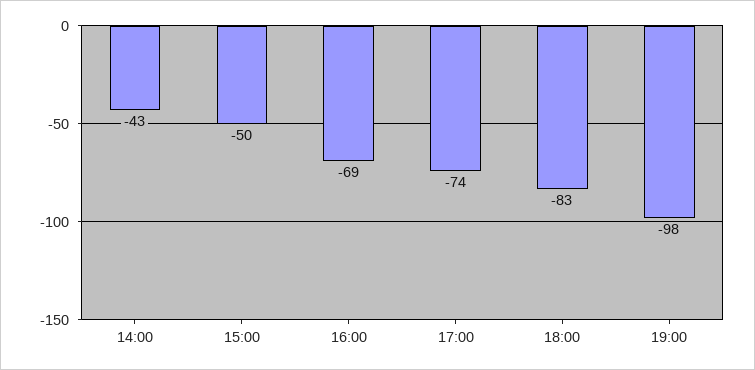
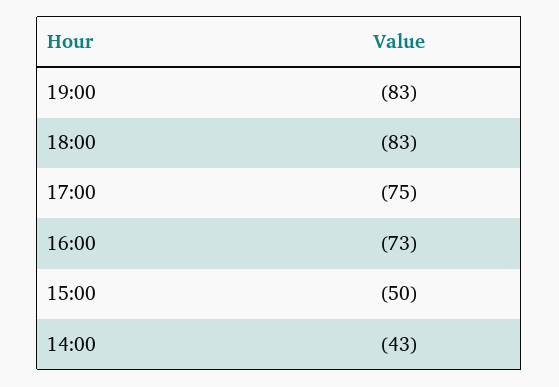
  {
    "14:00": -43,
    "15:00": -50,
-   "16:00": -69,
+   "16:00": -73,
-   "17:00": -74,
+   "17:00": -75,
    "18:00": -83,
-   "19:00": -98
+   "19:00": -83
  }

